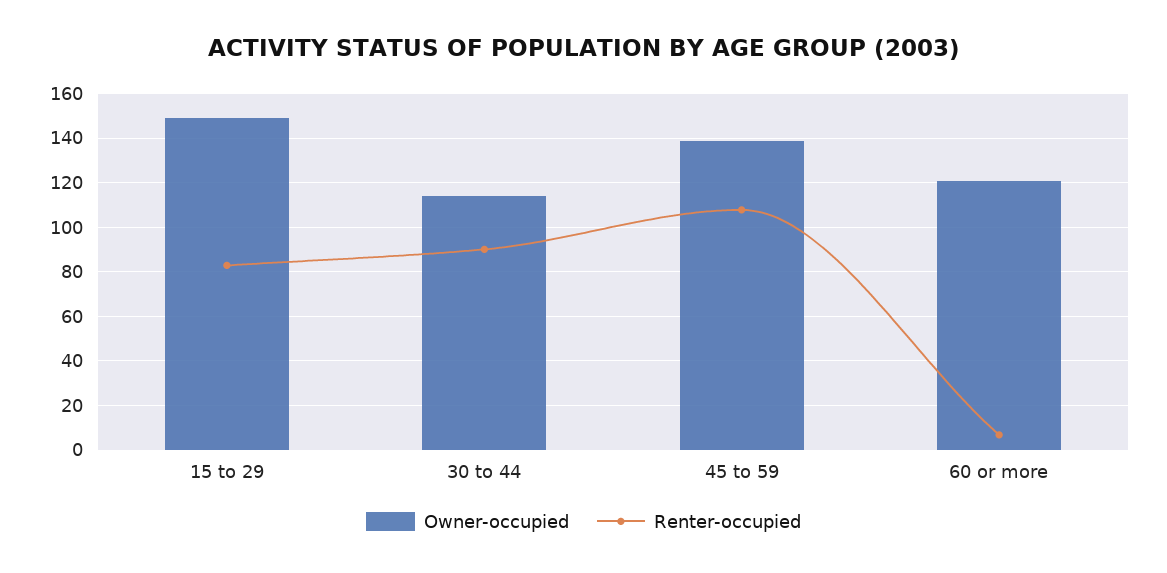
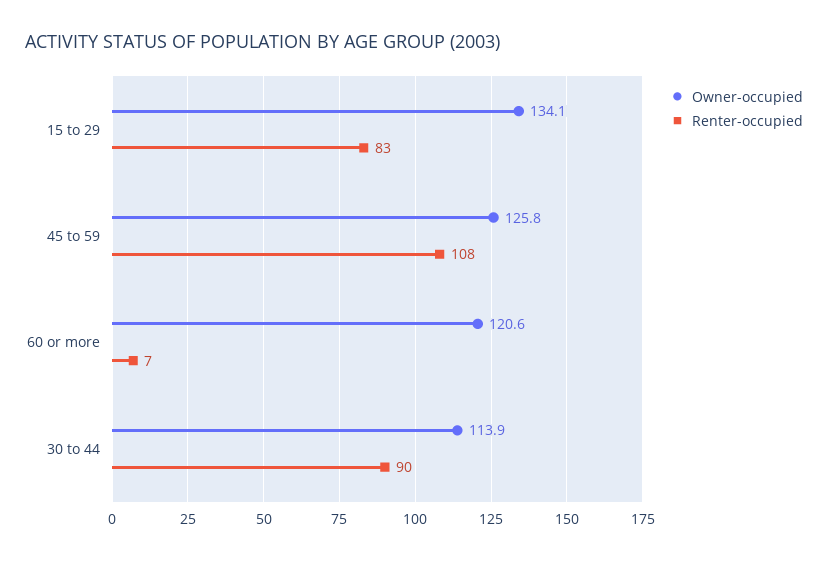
  {
    "Owner-occupied": {
-     "15 to 29": 150,
+     "15 to 29": 134.1,
      "30 to 44": 113.9,
-     "45 to 59": 140,
+     "45 to 59": 125.8,
      "60 or more": 120.6
    },
    "Renter-occupied": {
      "15 to 29": 83,
      "30 to 44": 90,
      "45 to 59": 108,
      "60 or more": 7
    }
  }

